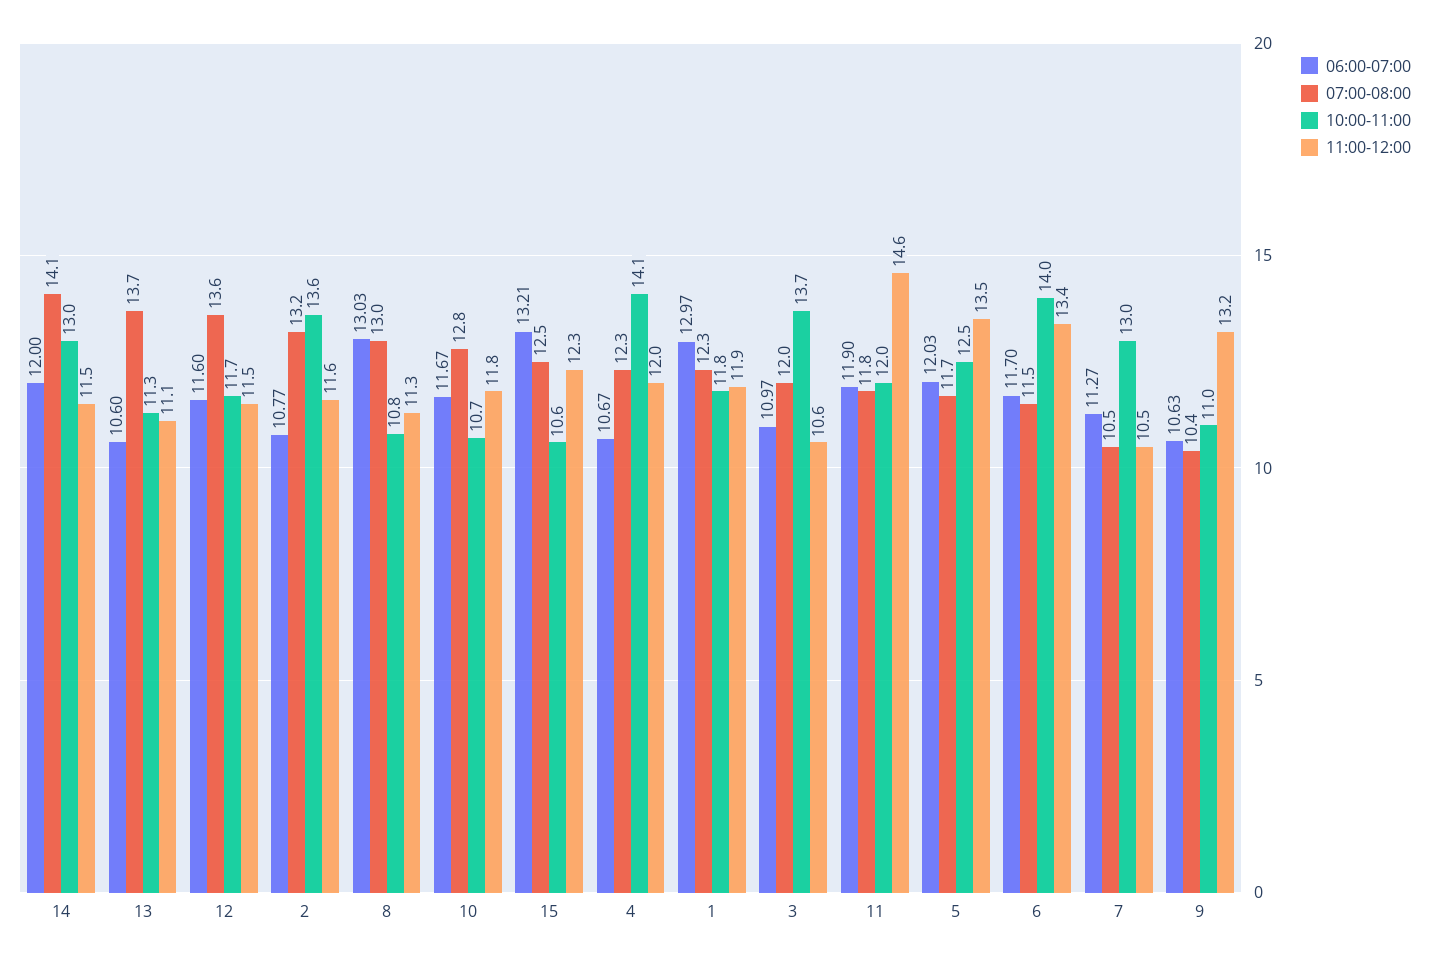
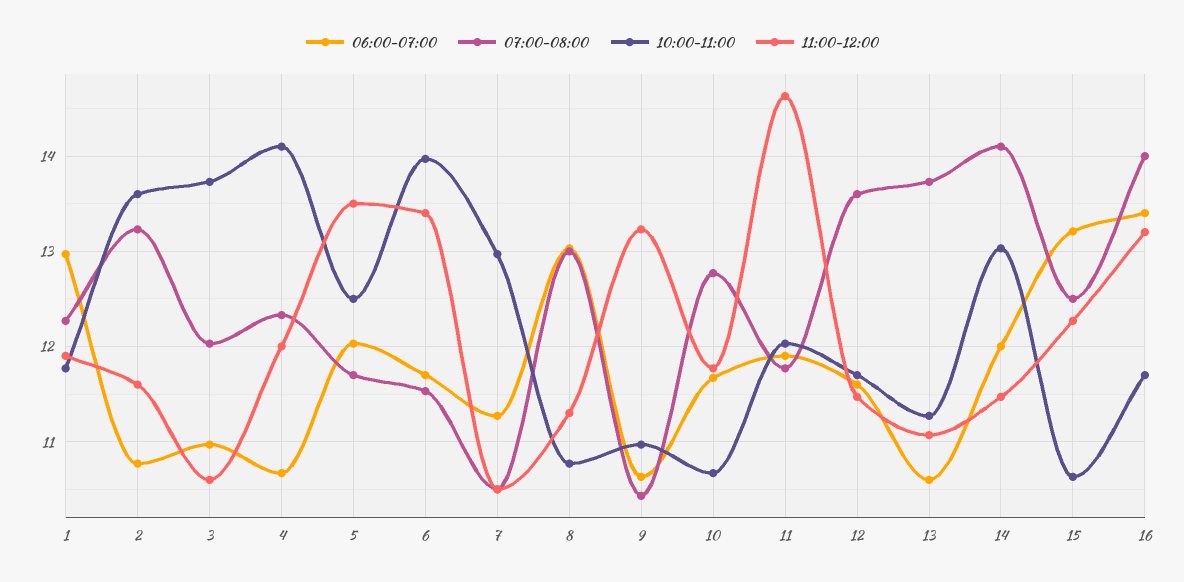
  {
    "06:00-07:00": {
      "14": 12,
      "13": 10.6,
      "12": 11.6,
      "2": 10.77,
      "8": 13.03,
      "10": 11.67,
      "15": 13.21,
      "4": 10.67,
      "1": 12.97,
      "3": 10.97,
      "11": 11.9,
      "5": 12.03,
      "6": 11.7,
      "7": 11.27,
-     "9": 10.63
+     "9": 10.63,
+     "16": 13.4
    },
    "07:00-08:00": {
      "14": 14.1,
      "13": 13.7,
      "12": 13.6,
      "2": 13.2,
      "8": 13,
      "10": 12.8,
      "15": 12.5,
      "4": 12.3,
      "1": 12.3,
      "3": 12,
      "11": 11.8,
      "5": 11.7,
      "6": 11.5,
      "7": 10.5,
-     "9": 10.4
+     "9": 10.4,
+     "16": 14
    },
    "10:00-11:00": {
      "14": 13,
      "13": 11.3,
      "12": 11.7,
      "2": 13.6,
      "8": 10.8,
      "10": 10.7,
      "15": 10.6,
      "4": 14.1,
      "1": 11.8,
      "3": 13.7,
      "11": 12,
      "5": 12.5,
      "6": 14,
      "7": 13,
-     "9": 11
+     "9": 11,
+     "16": 11.7
    },
    "11:00-12:00": {
      "14": 11.5,
      "13": 11.1,
      "12": 11.5,
      "2": 11.6,
      "8": 11.3,
      "10": 11.8,
      "15": 12.3,
      "4": 12,
      "1": 11.9,
      "3": 10.6,
      "11": 14.6,
      "5": 13.5,
      "6": 13.4,
      "7": 10.5,
-     "9": 13.2
+     "9": 13.2,
+     "16": 13.2
    }
  }

